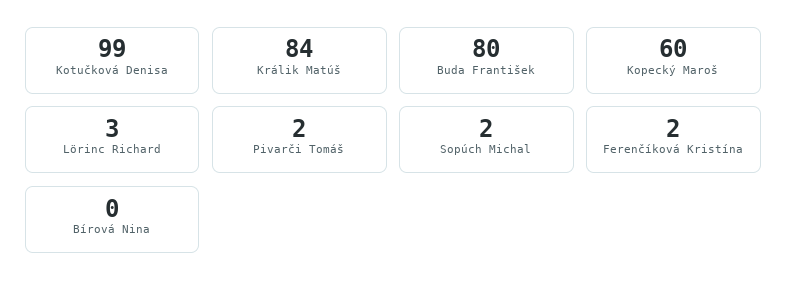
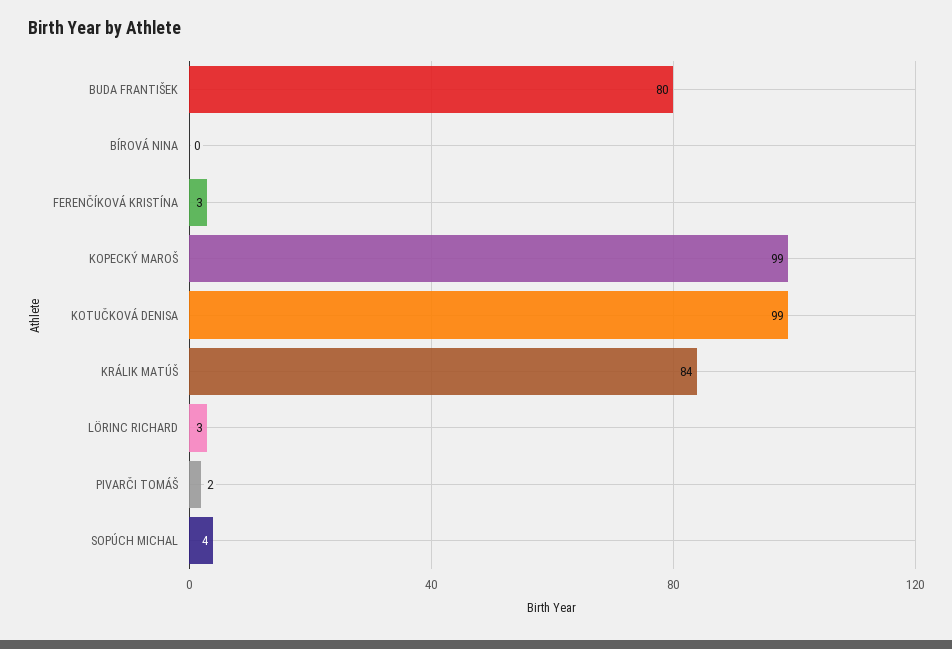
  {
    "Kotučková Denisa": 99,
    "Králik Matúš": 84,
    "Buda František": 80,
-   "Kopecký Maroš": 60,
+   "Kopecký Maroš": 99,
    "Lörinc Richard": 3,
    "Pivarči Tomáš": 2,
-   "Sopúch Michal": 2,
+   "Sopúch Michal": 4,
-   "Ferenčíková Kristína": 2,
+   "Ferenčíková Kristína": 3,
    "Bírová Nina": 0
  }

